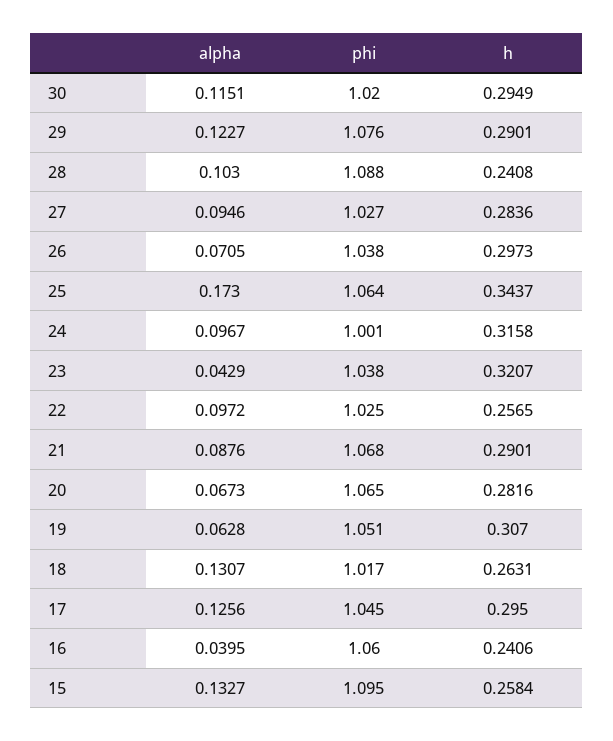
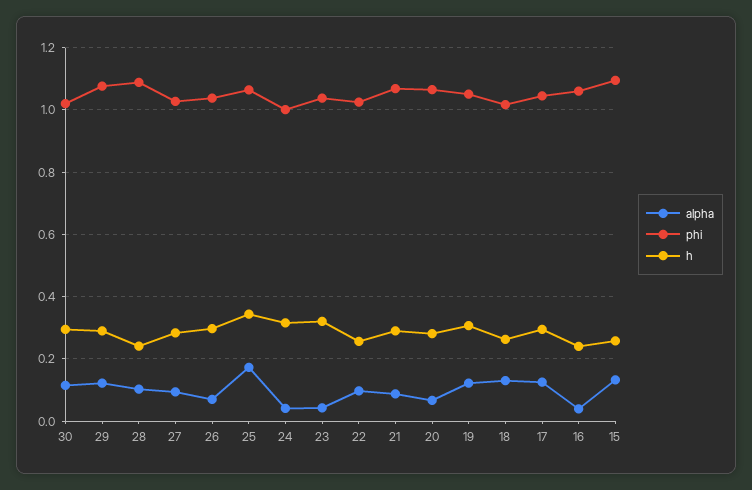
  {
    "alpha": {
      "30": 0.1151,
      "29": 0.1227,
      "28": 0.103,
      "27": 0.0946,
      "26": 0.0705,
      "25": 0.173,
-     "24": 0.0967,
+     "24": 0.04,
      "23": 0.0429,
      "22": 0.0972,
      "21": 0.0876,
      "20": 0.0673,
-     "19": 0.0628,
+     "19": 0.12,
      "18": 0.1307,
      "17": 0.1256,
      "16": 0.0395,
      "15": 0.1327
    },
    "phi": {
      "30": 1.02,
      "29": 1.076,
      "28": 1.088,
      "27": 1.027,
      "26": 1.038,
      "25": 1.064,
      "24": 1.001,
      "23": 1.038,
      "22": 1.025,
      "21": 1.068,
      "20": 1.065,
      "19": 1.051,
      "18": 1.017,
      "17": 1.045,
      "16": 1.06,
      "15": 1.095
    },
    "h": {
      "30": 0.2949,
      "29": 0.2901,
      "28": 0.2408,
      "27": 0.2836,
      "26": 0.2973,
      "25": 0.3437,
      "24": 0.3158,
      "23": 0.3207,
      "22": 0.2565,
      "21": 0.2901,
      "20": 0.2816,
      "19": 0.307,
      "18": 0.2631,
      "17": 0.295,
      "16": 0.2406,
      "15": 0.2584
    }
  }

